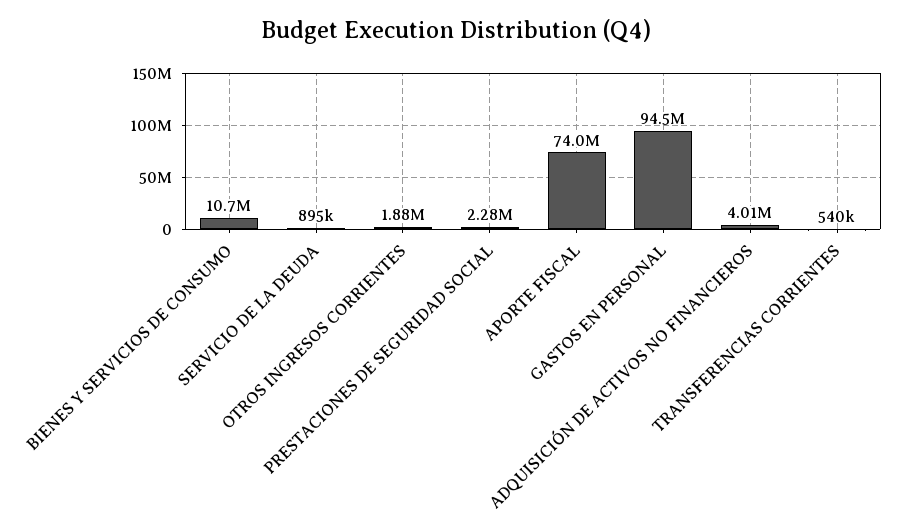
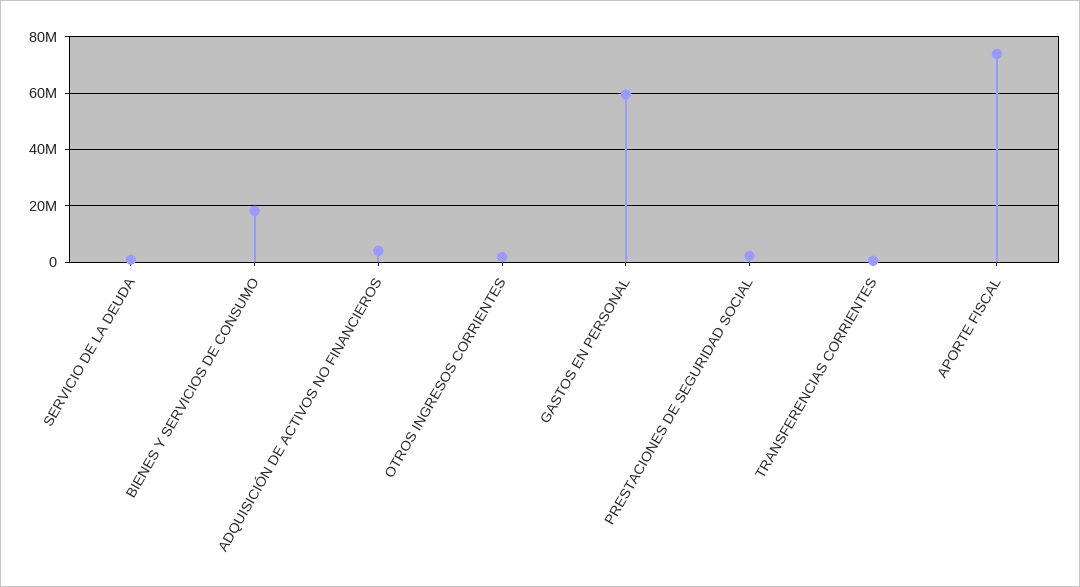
  {
-   "BIENES Y SERVICIOS DE CONSUMO": 10700000,
+   "BIENES Y SERVICIOS DE CONSUMO": 17500000,
    "SERVICIO DE LA DEUDA": 895000,
    "OTROS INGRESOS CORRIENTES": 1880000,
    "PRESTACIONES DE SEGURIDAD SOCIAL": 2280000,
    "APORTE FISCAL": 74000000,
-   "GASTOS EN PERSONAL": 94500000,
+   "GASTOS EN PERSONAL": 60000000,
    "ADQUISICIÓN DE ACTIVOS NO FINANCIEROS": 4010000,
    "TRANSFERENCIAS CORRIENTES": 540000
  }

